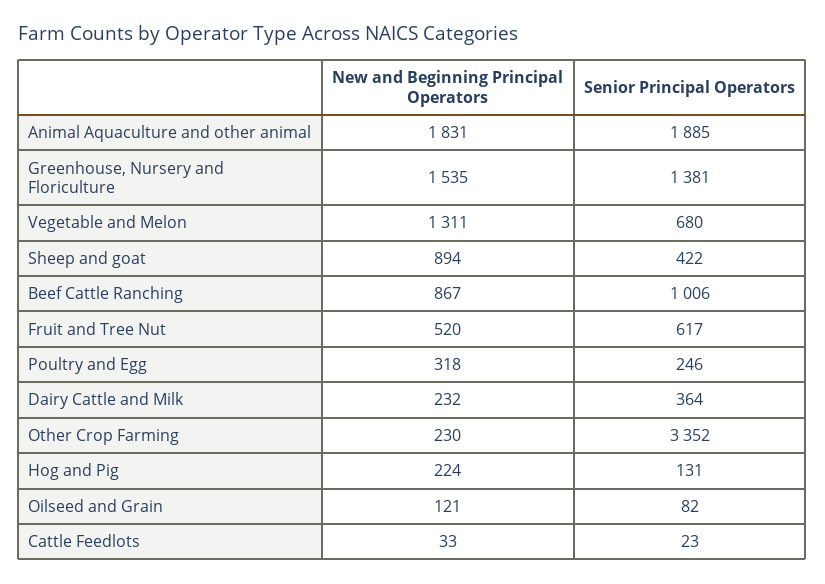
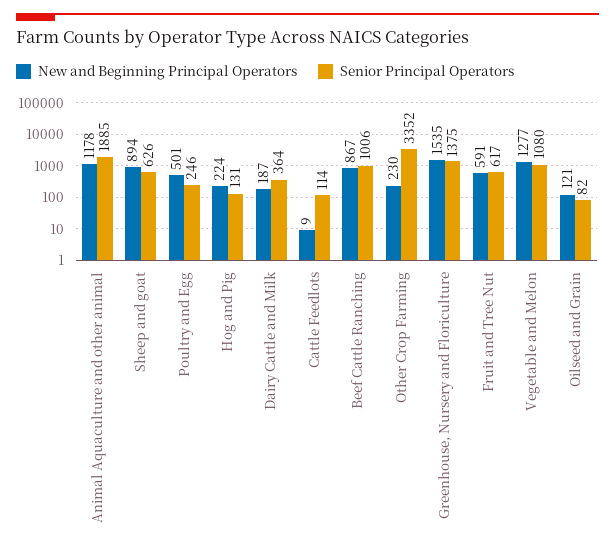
  {
    "New and Beginning Principal Operators": {
-     "Animal Aquaculture and other animal": 1831,
+     "Animal Aquaculture and other animal": 1178,
      "Greenhouse, Nursery and Floriculture": 1535,
-     "Vegetable and Melon": 1311,
+     "Vegetable and Melon": 1277,
      "Sheep and goat": 894,
      "Beef Cattle Ranching": 867,
-     "Fruit and Tree Nut": 520,
+     "Fruit and Tree Nut": 591,
-     "Poultry and Egg": 318,
+     "Poultry and Egg": 501,
-     "Dairy Cattle and Milk": 232,
+     "Dairy Cattle and Milk": 187,
      "Other Crop Farming": 230,
      "Hog and Pig": 224,
      "Oilseed and Grain": 121,
-     "Cattle Feedlots": 33
+     "Cattle Feedlots": 9
    },
    "Senior Principal Operators": {
      "Animal Aquaculture and other animal": 1885,
-     "Greenhouse, Nursery and Floriculture": 1381,
+     "Greenhouse, Nursery and Floriculture": 1375,
-     "Vegetable and Melon": 680,
+     "Vegetable and Melon": 1080,
-     "Sheep and goat": 422,
+     "Sheep and goat": 626,
      "Beef Cattle Ranching": 1006,
      "Fruit and Tree Nut": 617,
      "Poultry and Egg": 246,
      "Dairy Cattle and Milk": 364,
      "Other Crop Farming": 3352,
      "Hog and Pig": 131,
      "Oilseed and Grain": 82,
-     "Cattle Feedlots": 23
+     "Cattle Feedlots": 114
    }
  }

